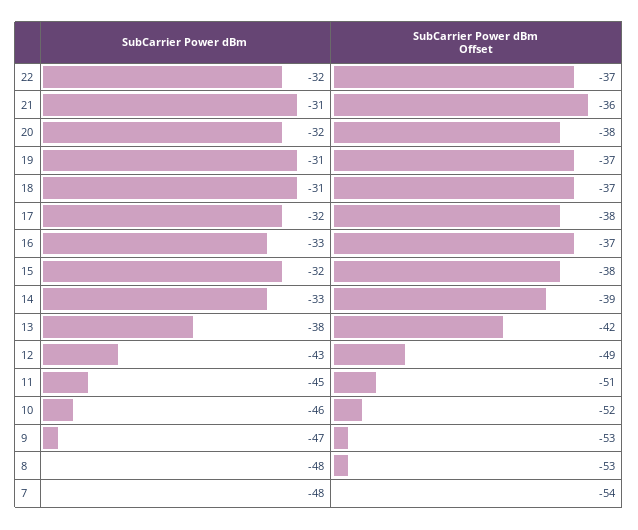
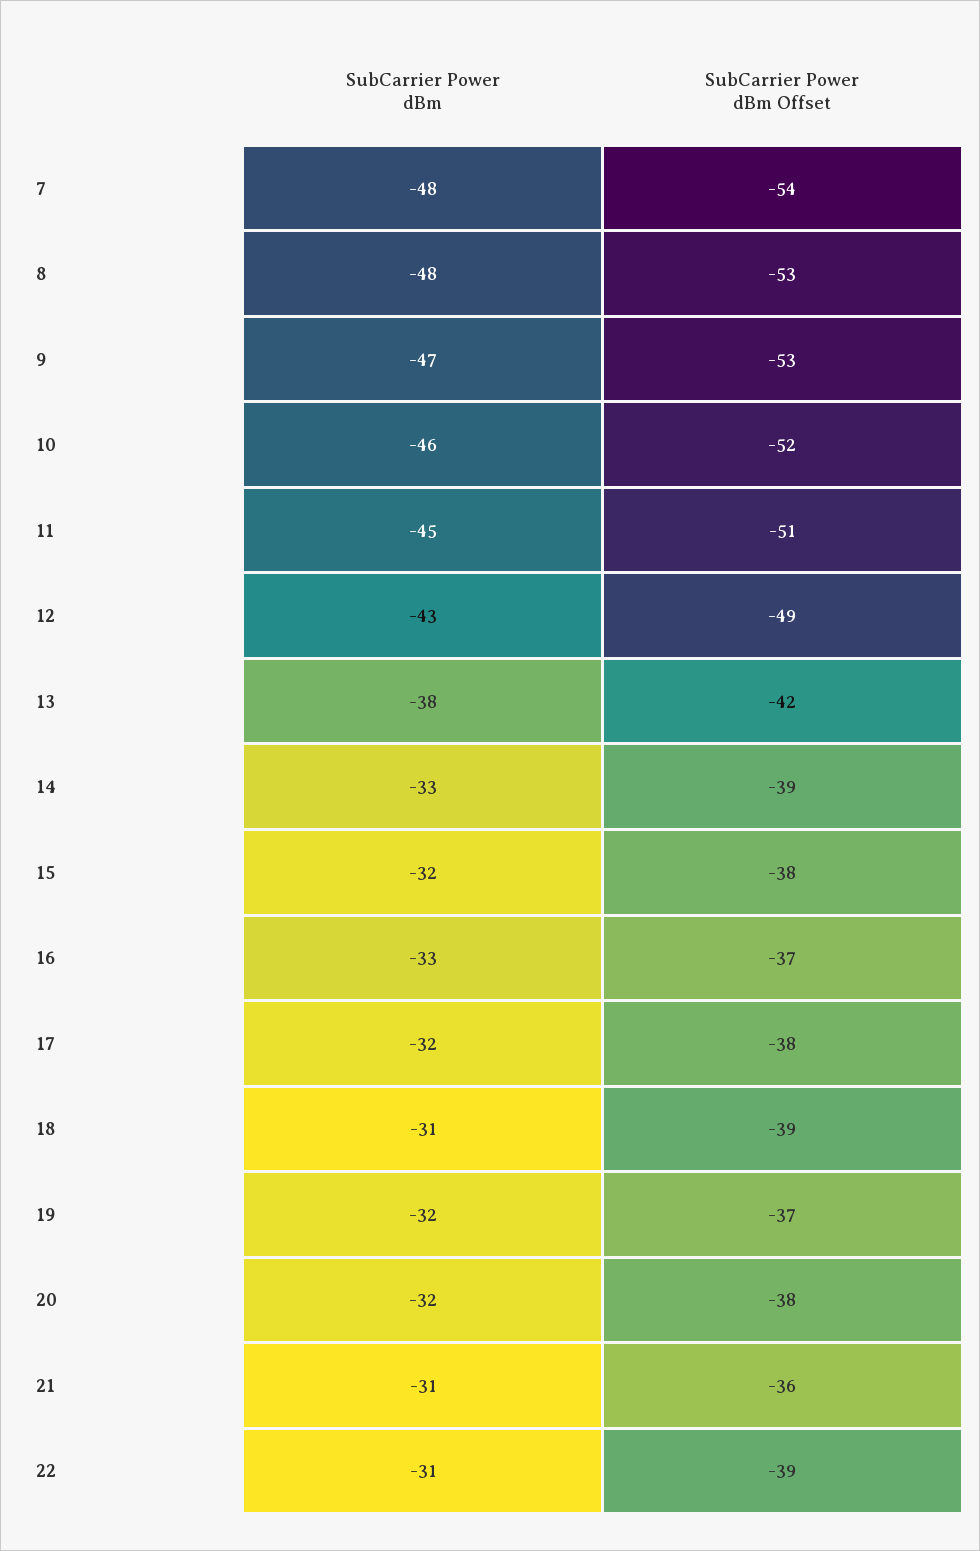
  {
    "SubCarrier Power dBm": {
-     "22": -32,
+     "22": -31,
      "21": -31,
      "20": -32,
-     "19": -31,
+     "19": -32,
      "18": -31,
      "17": -32,
      "16": -33,
      "15": -32,
      "14": -33,
      "13": -38,
      "12": -43,
      "11": -45,
      "10": -46,
      "9": -47,
      "8": -48,
      "7": -48
    },
    "SubCarrier Power dBm Offset": {
-     "22": -37,
+     "22": -39,
      "21": -36,
      "20": -38,
      "19": -37,
-     "18": -37,
+     "18": -39,
      "17": -38,
      "16": -37,
      "15": -38,
      "14": -39,
      "13": -42,
      "12": -49,
      "11": -51,
      "10": -52,
      "9": -53,
      "8": -53,
      "7": -54
    }
  }

